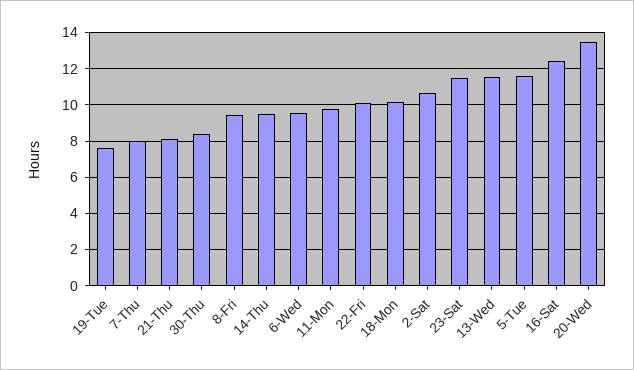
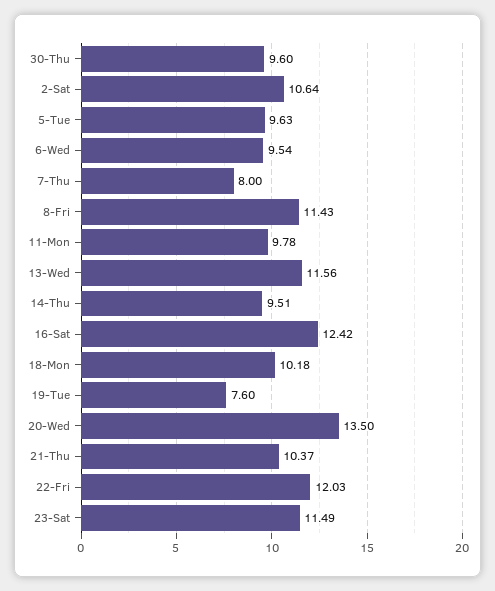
  {
    "19-Tue": 7.6,
    "7-Thu": 8,
-   "21-Thu": 8,
+   "21-Thu": 10.37,
-   "30-Thu": 8.5,
+   "30-Thu": 9.6,
-   "8-Fri": 9.5,
+   "8-Fri": 11.43,
    "14-Thu": 9.51,
    "6-Wed": 9.54,
    "11-Mon": 9.78,
-   "22-Fri": 10,
+   "22-Fri": 12.03,
    "18-Mon": 10.18,
    "2-Sat": 10.64,
    "23-Sat": 11.49,
    "13-Wed": 11.56,
-   "5-Tue": 11.5,
+   "5-Tue": 9.63,
    "16-Sat": 12.42,
    "20-Wed": 13.5
  }

